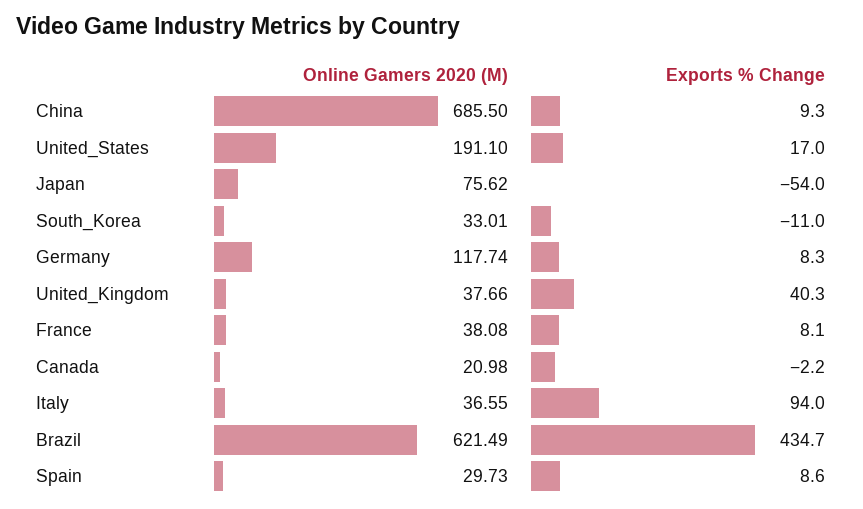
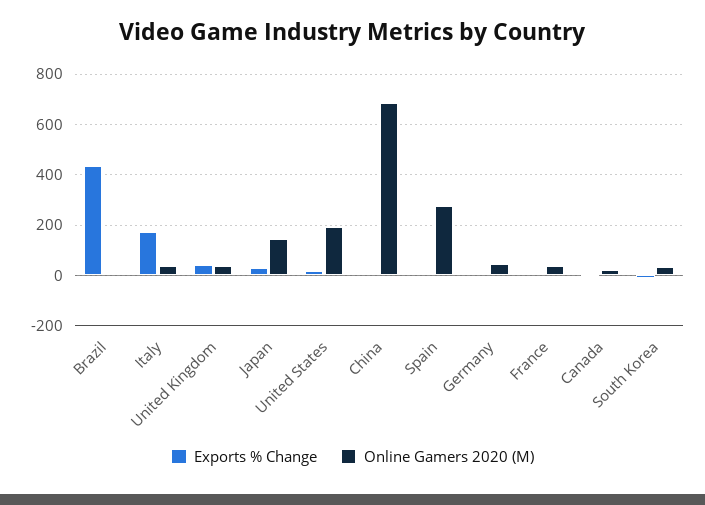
  {
    "Online Gamers 2020 (M)": {
      "China": 685.5,
      "United_States": 191.1,
-     "Japan": 75.62,
+     "Japan": 150,
      "South_Korea": 33.01,
-     "Germany": 117.74,
+     "Germany": 50,
      "United_Kingdom": 37.66,
      "France": 38.08,
      "Canada": 20.98,
      "Italy": 36.55,
-     "Brazil": 621.49,
+     "Brazil": 0,
-     "Spain": 29.73
+     "Spain": 275
    },
    "Exports % Change": {
      "China": 9.3,
      "United_States": 17,
-     "Japan": -54,
+     "Japan": 25,
      "South_Korea": -11,
      "Germany": 8.3,
      "United_Kingdom": 40.3,
      "France": 8.1,
      "Canada": -2.2,
-     "Italy": 94,
+     "Italy": 175,
      "Brazil": 434.7,
      "Spain": 8.6
    }
  }

